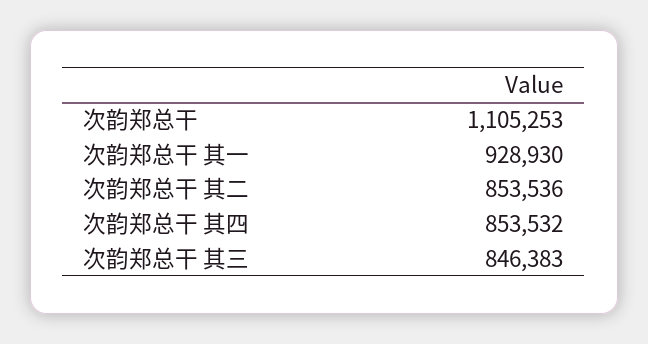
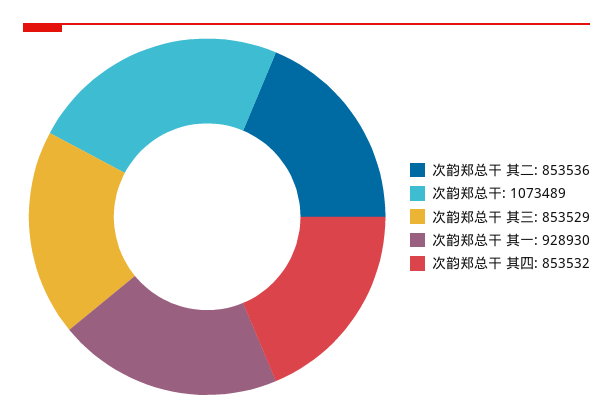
  {
-   "次韵郑总干": 1105253,
+   "次韵郑总干": 1073489,
    "次韵郑总干 其一": 928930,
    "次韵郑总干 其二": 853536,
    "次韵郑总干 其四": 853532,
-   "次韵郑总干 其三": 846383
+   "次韵郑总干 其三": 853529
  }

